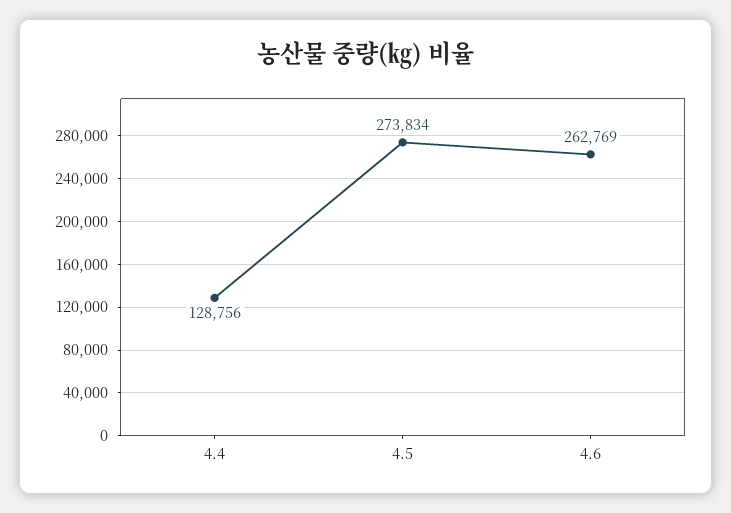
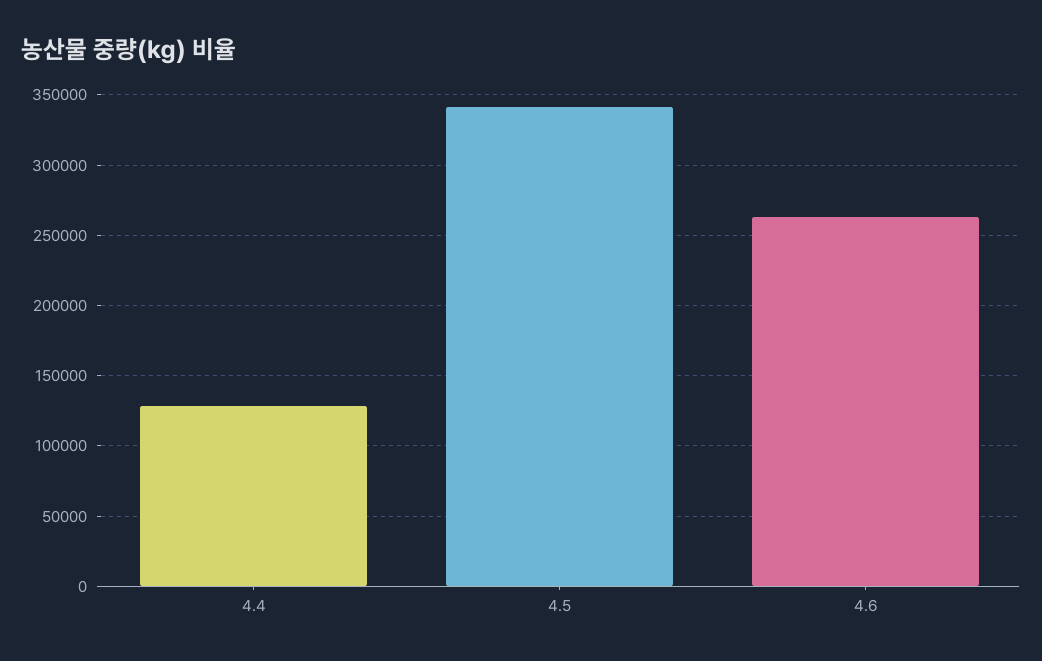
  {
    "4.4": 128756,
-   "4.5": 273834,
+   "4.5": 340000,
    "4.6": 262769
  }

